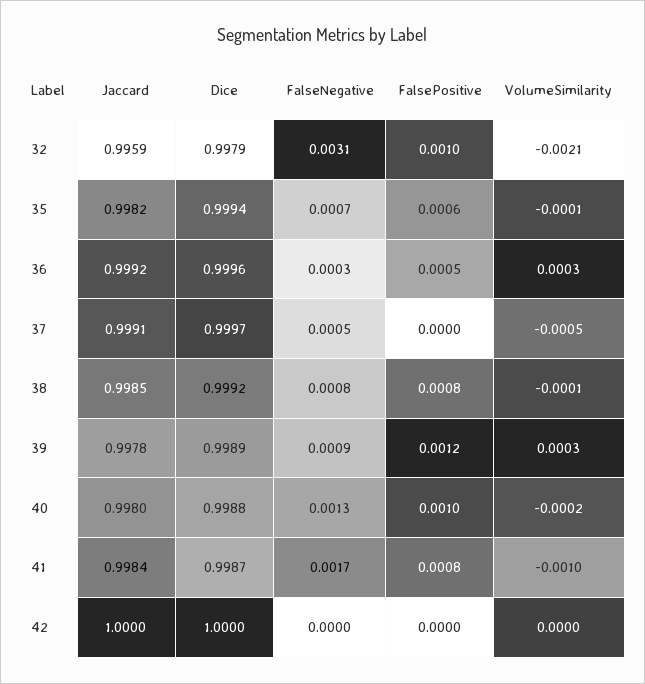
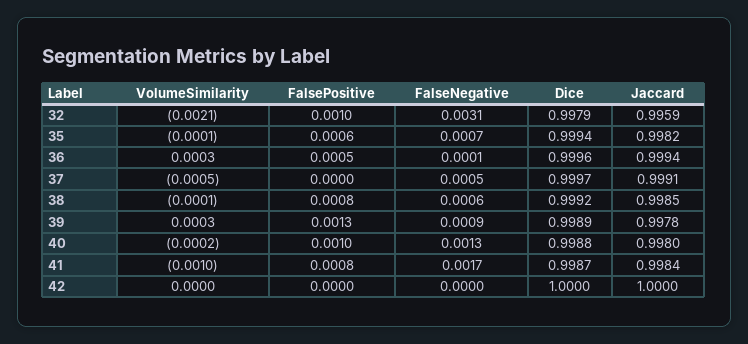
  {
    "Jaccard": {
      "32": 0.9959,
      "35": 0.9982,
-     "36": 0.9992,
+     "36": 0.9994,
      "37": 0.9991,
      "38": 0.9985,
      "39": 0.9978,
      "40": 0.998,
      "41": 0.9984,
      "42": 1
    },
    "Dice": {
      "32": 0.9979,
      "35": 0.9994,
      "36": 0.9996,
      "37": 0.9997,
      "38": 0.9992,
      "39": 0.9989,
      "40": 0.9988,
      "41": 0.9987,
      "42": 1
    },
    "FalseNegative": {
      "32": 0.0031,
      "35": 0.0007,
-     "36": 0.0003,
+     "36": 0.0001,
      "37": 0.0005,
-     "38": 0.0008,
+     "38": 0.0006,
      "39": 0.0009,
      "40": 0.0013,
      "41": 0.0017,
      "42": 0
    },
    "FalsePositive": {
      "32": 0.001,
      "35": 0.0006,
      "36": 0.0005,
      "37": 0,
      "38": 0.0008,
-     "39": 0.0012,
+     "39": 0.0013,
      "40": 0.001,
      "41": 0.0008,
      "42": 0
    },
    "VolumeSimilarity": {
      "32": -0.0021,
      "35": -0.0001,
      "36": 0.0003,
      "37": -0.0005,
      "38": -0.0001,
      "39": 0.0003,
      "40": -0.0002,
      "41": -0.001,
      "42": 0
    }
  }

